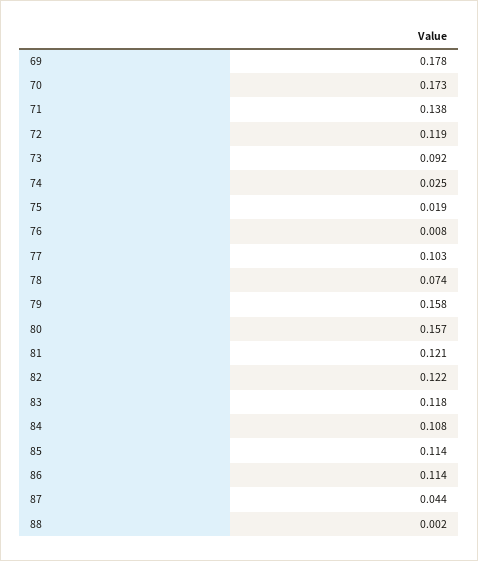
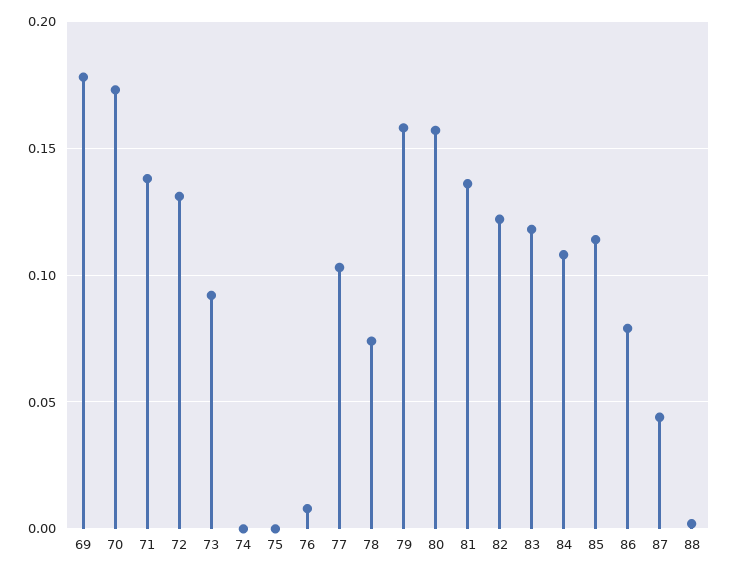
  {
    "69": 0.178,
    "70": 0.173,
    "71": 0.138,
-   "72": 0.119,
+   "72": 0.13,
    "73": 0.092,
-   "74": 0.025,
+   "74": 0,
-   "75": 0.019,
+   "75": 0,
    "76": 0.008,
    "77": 0.103,
    "78": 0.074,
    "79": 0.158,
    "80": 0.157,
-   "81": 0.121,
+   "81": 0.135,
    "82": 0.122,
    "83": 0.118,
    "84": 0.108,
    "85": 0.114,
-   "86": 0.114,
+   "86": 0.08,
    "87": 0.044,
    "88": 0.002
  }

